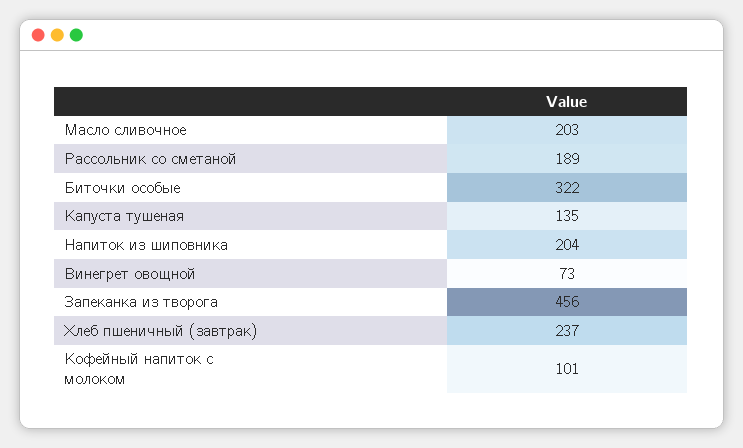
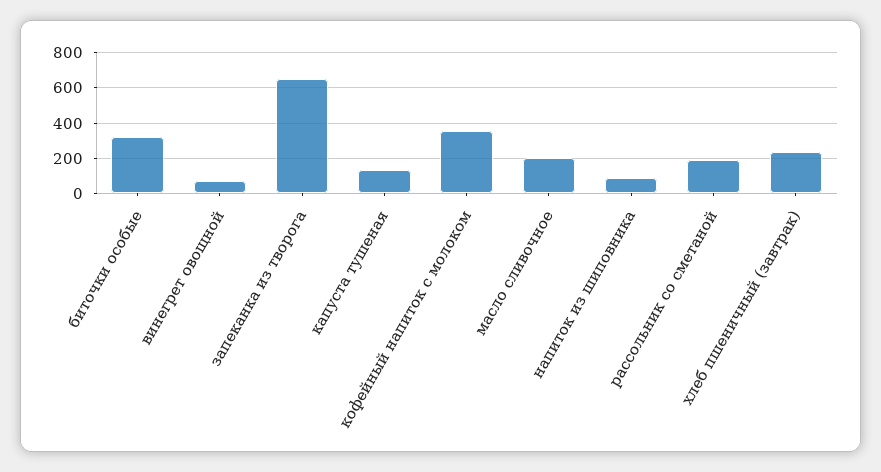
  {
    "Масло сливочное": 203,
    "Рассольник со сметаной": 189,
    "Биточки особые": 322,
    "Капуста тушеная": 135,
-   "Напиток из шиповника": 204,
+   "Напиток из шиповника": 100,
    "Винегрет овощной": 73,
-   "Запеканка из творога": 456,
+   "Запеканка из творога": 650,
    "Хлеб пшеничный (завтрак)": 237,
-   "Кофейный напиток с молоком": 101
+   "Кофейный напиток с молоком": 350
  }

